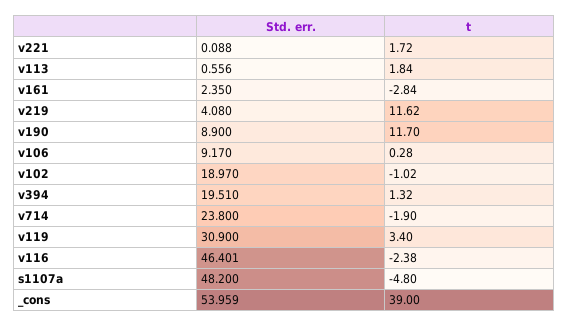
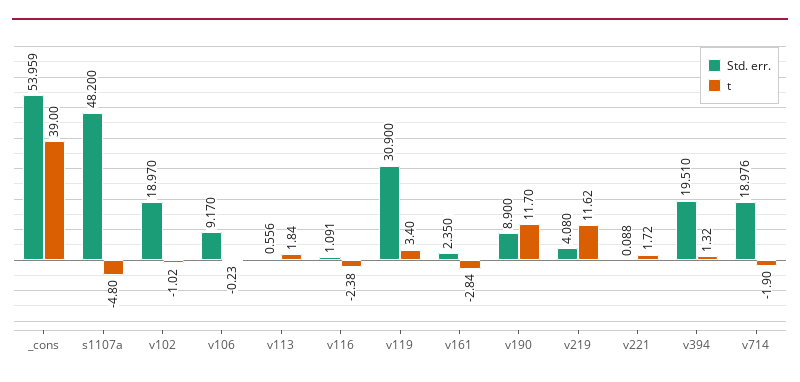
  {
    "Std. err.": {
      "v221": 0.088,
      "v113": 0.556,
      "v161": 2.35,
      "v219": 4.08,
      "v190": 8.9,
      "v106": 9.17,
      "v102": 18.97,
      "v394": 19.51,
-     "v714": 23.8,
+     "v714": 18.976,
      "v119": 30.9,
-     "v116": 46.401,
+     "v116": 1.091,
      "s1107a": 48.2,
      "_cons": 53.959
    },
    "t": {
      "v221": 1.72,
      "v113": 1.84,
      "v161": -2.84,
      "v219": 11.62,
      "v190": 11.7,
-     "v106": 0.28,
+     "v106": -0.23,
      "v102": -1.02,
      "v394": 1.32,
      "v714": -1.9,
      "v119": 3.4,
      "v116": -2.38,
      "s1107a": -4.8,
      "_cons": 39
    }
  }

